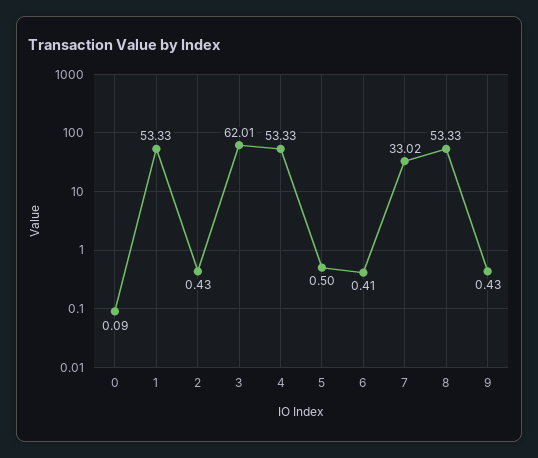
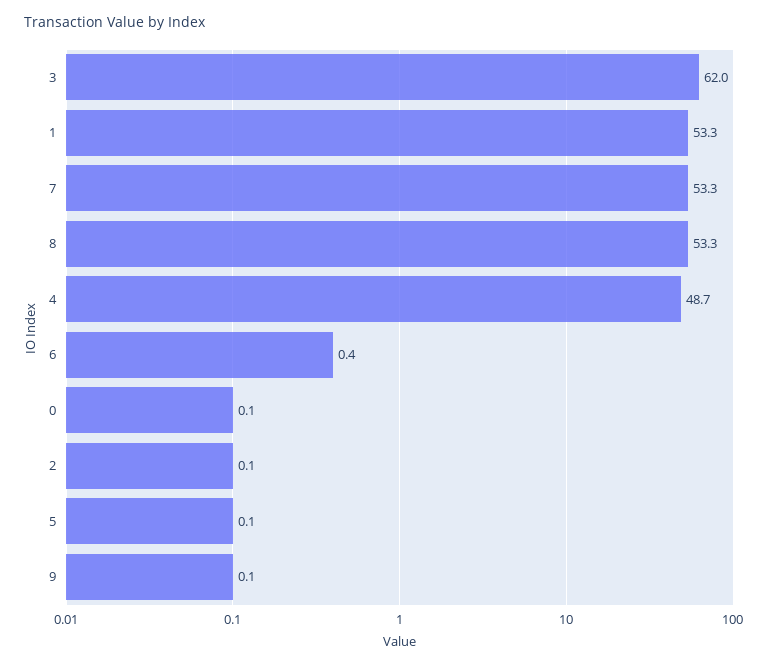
  {
    "0": 0.09,
    "1": 53.33,
-   "2": 0.43,
+   "2": 0.1,
    "3": 62.01,
-   "4": 53.33,
+   "4": 48.7,
-   "5": 0.5,
+   "5": 0.1,
    "6": 0.41,
-   "7": 33.02,
+   "7": 53.3,
    "8": 53.33,
-   "9": 0.43
+   "9": 0.1
  }

